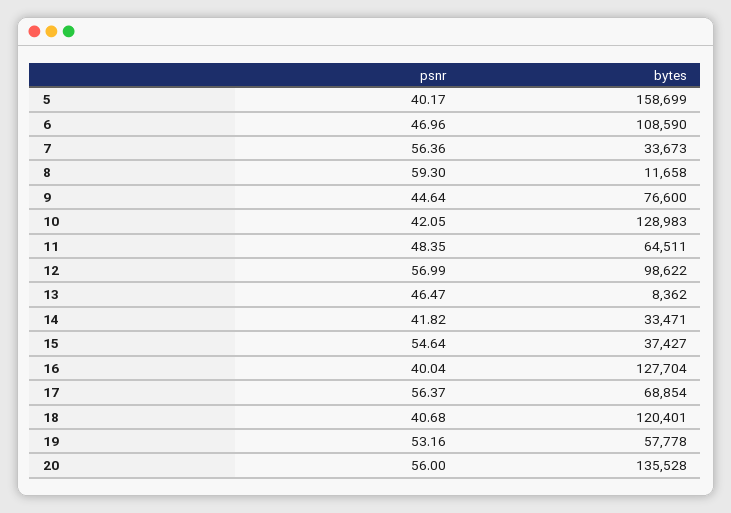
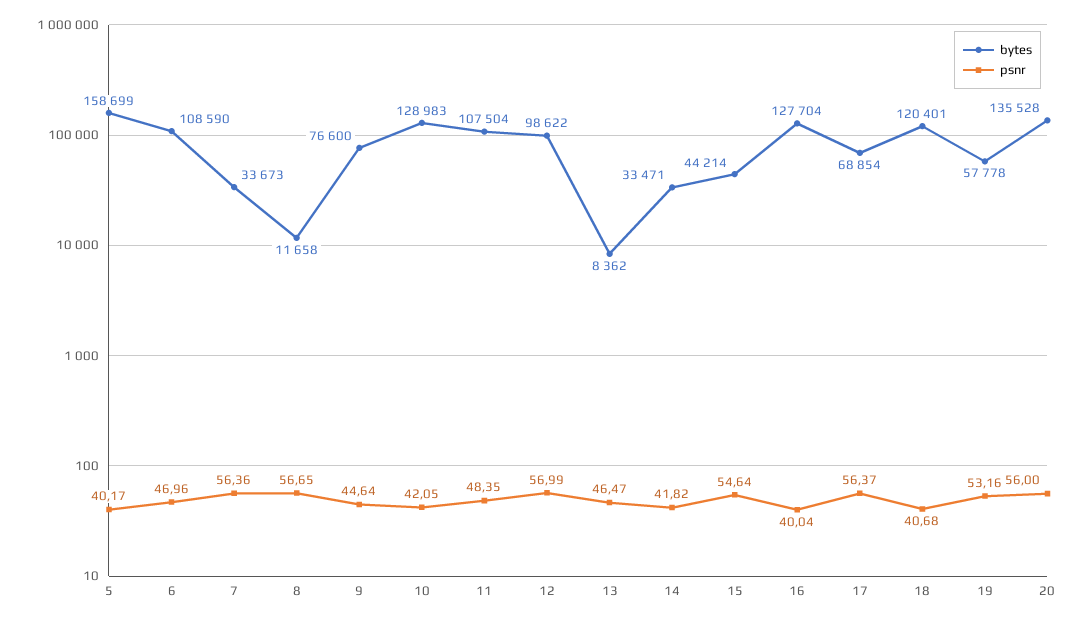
  {
    "psnr": {
      "5": 40.17,
      "6": 46.96,
      "7": 56.36,
-     "8": 59.3,
+     "8": 56.65,
      "9": 44.64,
      "10": 42.05,
      "11": 48.35,
      "12": 56.99,
      "13": 46.47,
      "14": 41.82,
      "15": 54.64,
      "16": 40.04,
      "17": 56.37,
      "18": 40.68,
      "19": 53.16,
      "20": 56
    },
    "bytes": {
      "5": 158699,
      "6": 108590,
      "7": 33673,
      "8": 11658,
      "9": 76600,
      "10": 128983,
-     "11": 64511,
+     "11": 107504,
      "12": 98622,
      "13": 8362,
      "14": 33471,
-     "15": 37427,
+     "15": 44214,
      "16": 127704,
      "17": 68854,
      "18": 120401,
      "19": 57778,
      "20": 135528
    }
  }

